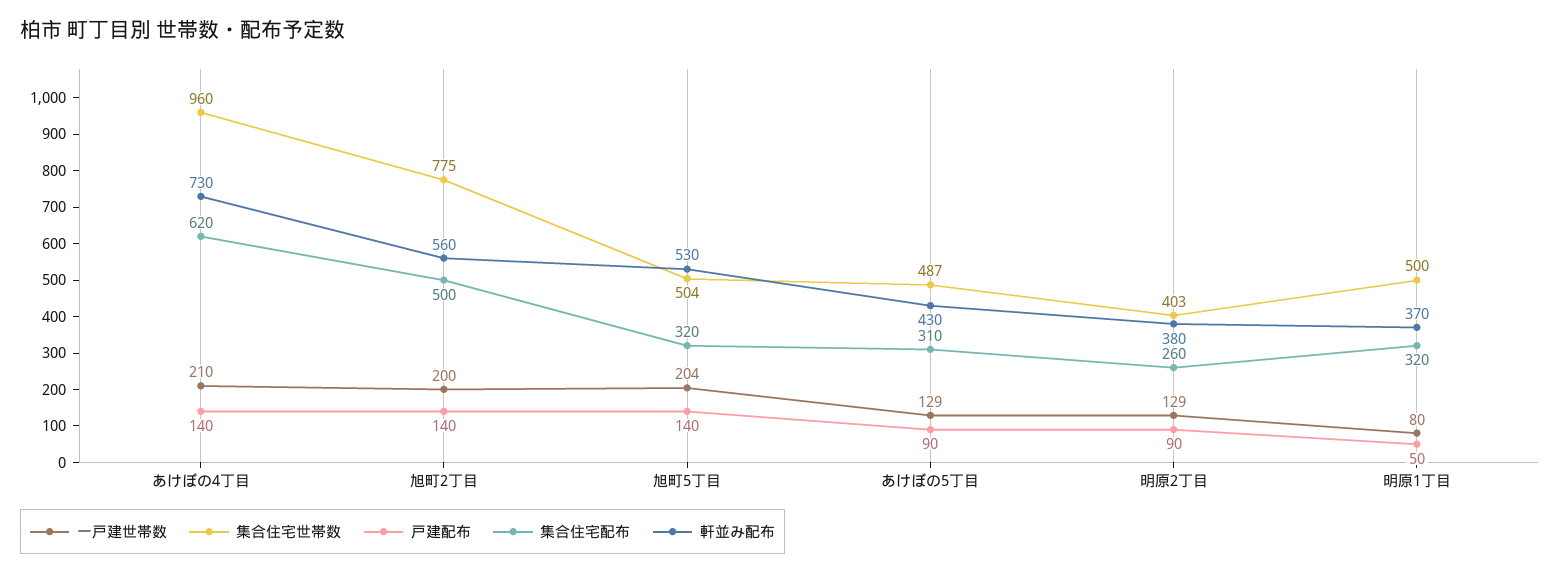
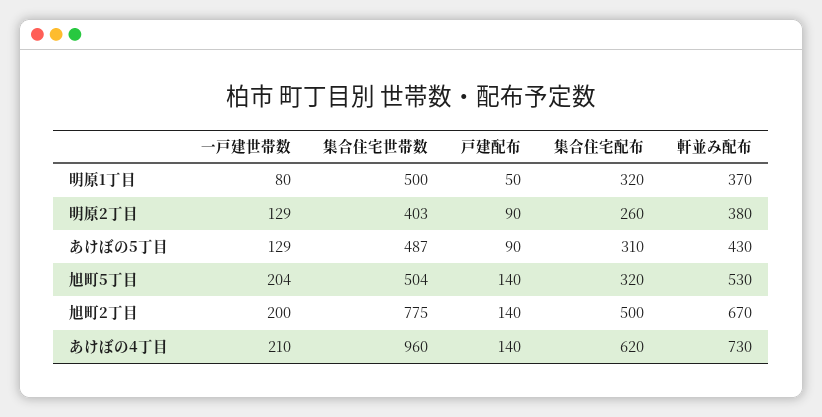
  {
    "一戸建世帯数": {
      "あけぼの4丁目": 210,
      "旭町2丁目": 200,
      "旭町5丁目": 204,
      "あけぼの5丁目": 129,
      "明原2丁目": 129,
      "明原1丁目": 80
    },
    "集合住宅世帯数": {
      "あけぼの4丁目": 960,
      "旭町2丁目": 775,
      "旭町5丁目": 504,
      "あけぼの5丁目": 487,
      "明原2丁目": 403,
      "明原1丁目": 500
    },
    "戸建配布": {
      "あけぼの4丁目": 140,
      "旭町2丁目": 140,
      "旭町5丁目": 140,
      "あけぼの5丁目": 90,
      "明原2丁目": 90,
      "明原1丁目": 50
    },
    "集合住宅配布": {
      "あけぼの4丁目": 620,
      "旭町2丁目": 500,
      "旭町5丁目": 320,
      "あけぼの5丁目": 310,
      "明原2丁目": 260,
      "明原1丁目": 320
    },
    "軒並み配布": {
      "あけぼの4丁目": 730,
-     "旭町2丁目": 560,
+     "旭町2丁目": 670,
      "旭町5丁目": 530,
      "あけぼの5丁目": 430,
      "明原2丁目": 380,
      "明原1丁目": 370
    }
  }

